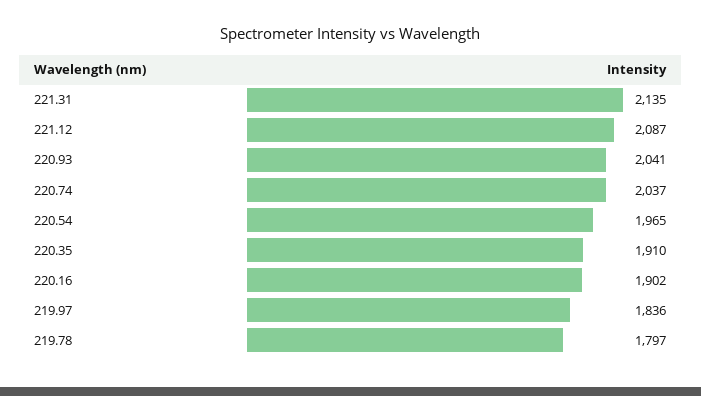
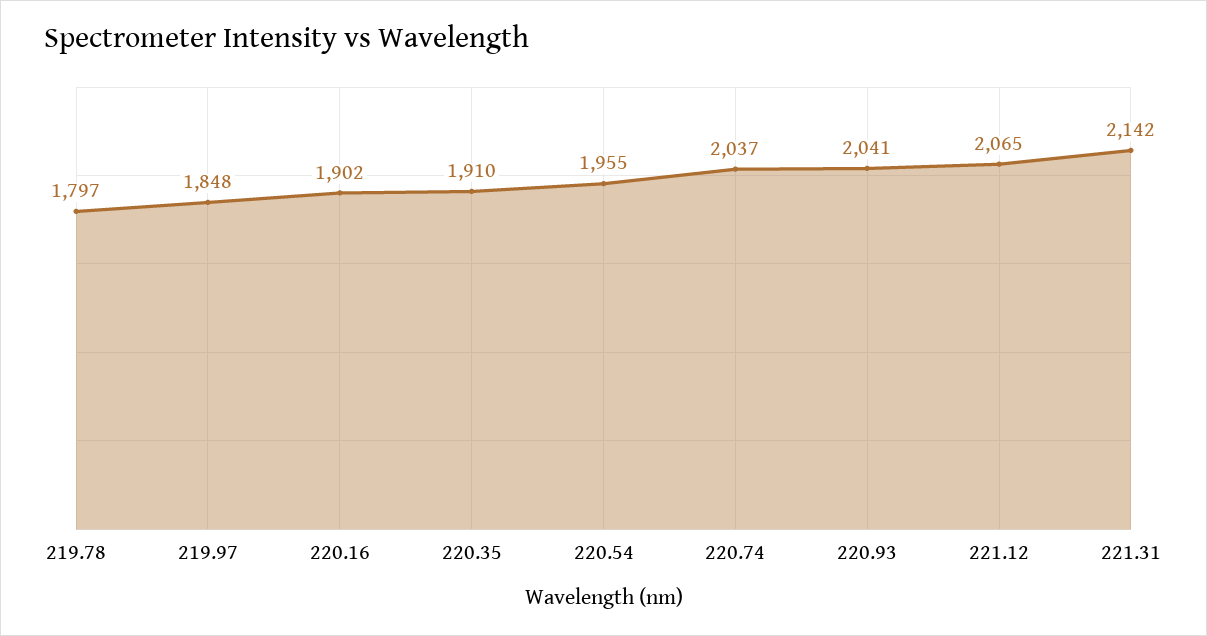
  {
-   "221.31": 2135,
+   "221.31": 2142,
-   "221.12": 2087,
+   "221.12": 2065,
    "220.93": 2041,
    "220.74": 2037,
-   "220.54": 1965,
+   "220.54": 1955,
    "220.35": 1910,
    "220.16": 1902,
-   "219.97": 1836,
+   "219.97": 1848,
    "219.78": 1797
  }

